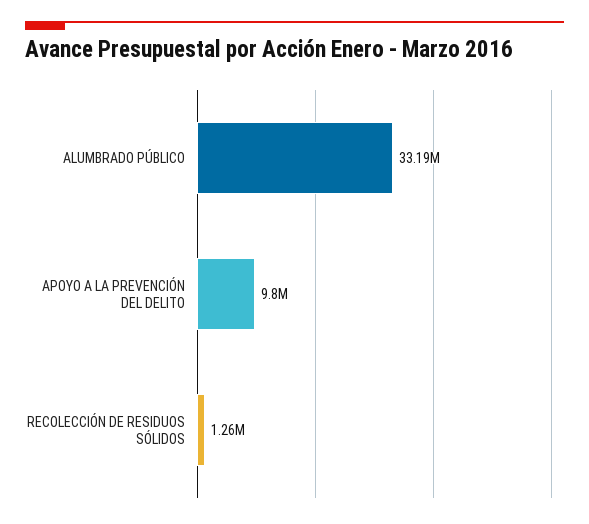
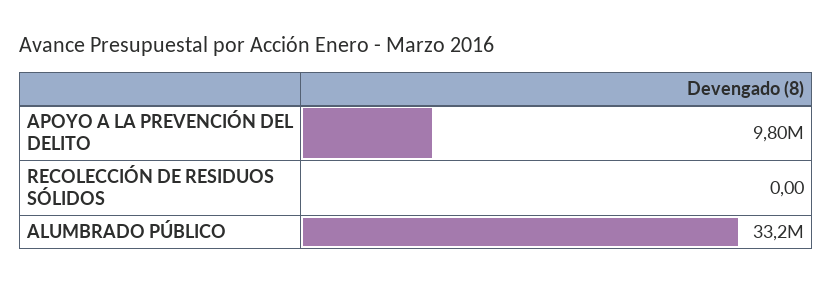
  {
    "ALUMBRADO PÚBLICO": 33190000,
    "APOYO A LA PREVENCIÓN DEL DELITO": 9800000,
-   "RECOLECCIÓN DE RESIDUOS SÓLIDOS": 1260000
+   "RECOLECCIÓN DE RESIDUOS SÓLIDOS": 0
  }

